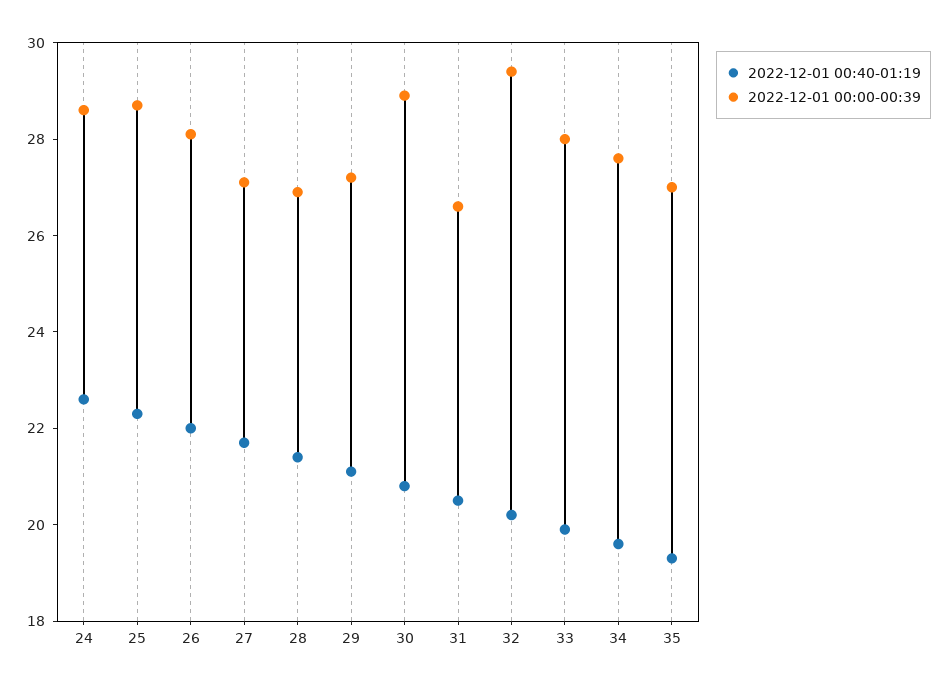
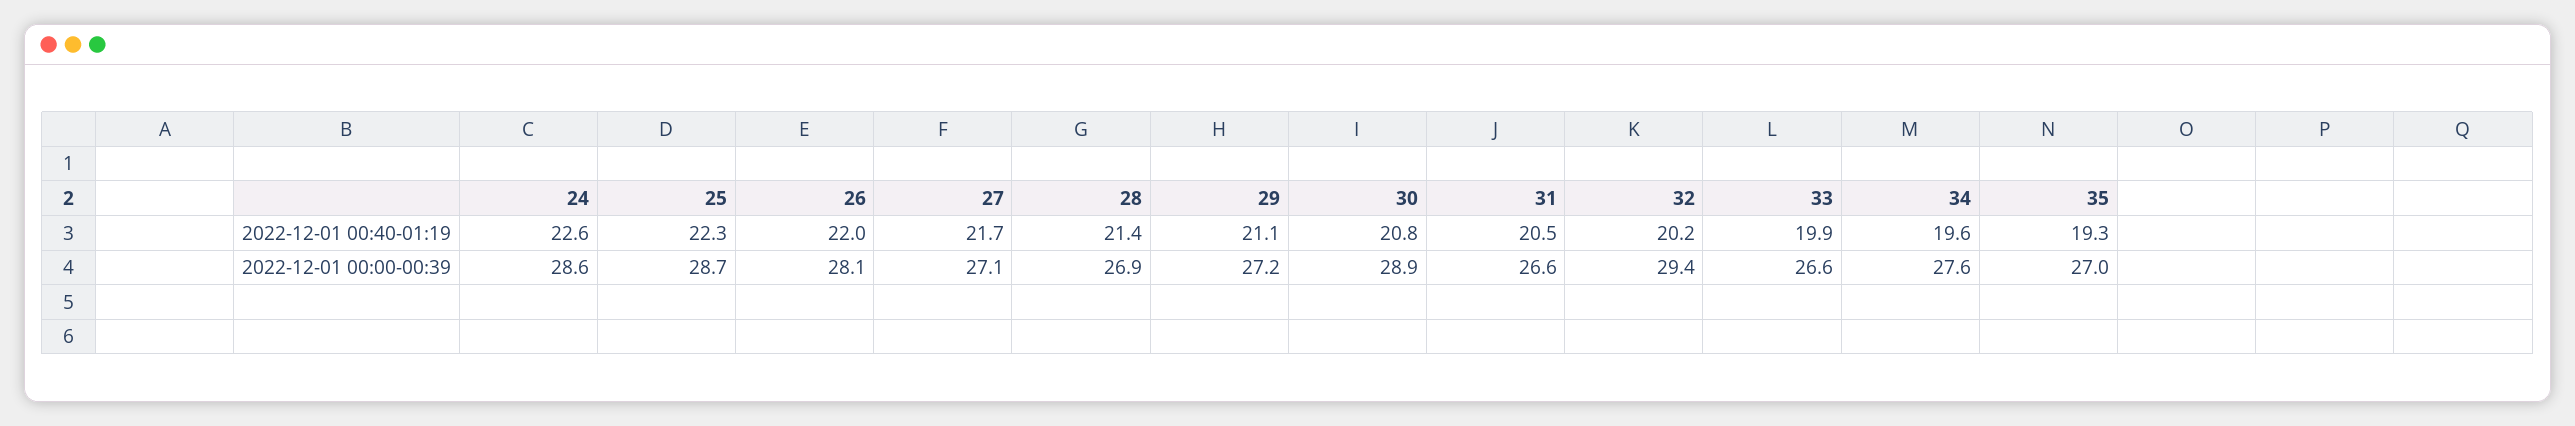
  {
    "2022-12-01 00:40-01:19": {
      "24": 22.6,
      "25": 22.3,
      "26": 22,
      "27": 21.7,
      "28": 21.4,
      "29": 21.1,
      "30": 20.8,
      "31": 20.5,
      "32": 20.2,
      "33": 19.9,
      "34": 19.6,
      "35": 19.3
    },
    "2022-12-01 00:00-00:39": {
      "24": 28.6,
      "25": 28.7,
      "26": 28.1,
      "27": 27.1,
      "28": 26.9,
      "29": 27.2,
      "30": 28.9,
      "31": 26.6,
      "32": 29.4,
-     "33": 28,
+     "33": 26.6,
      "34": 27.6,
      "35": 27
    }
  }

